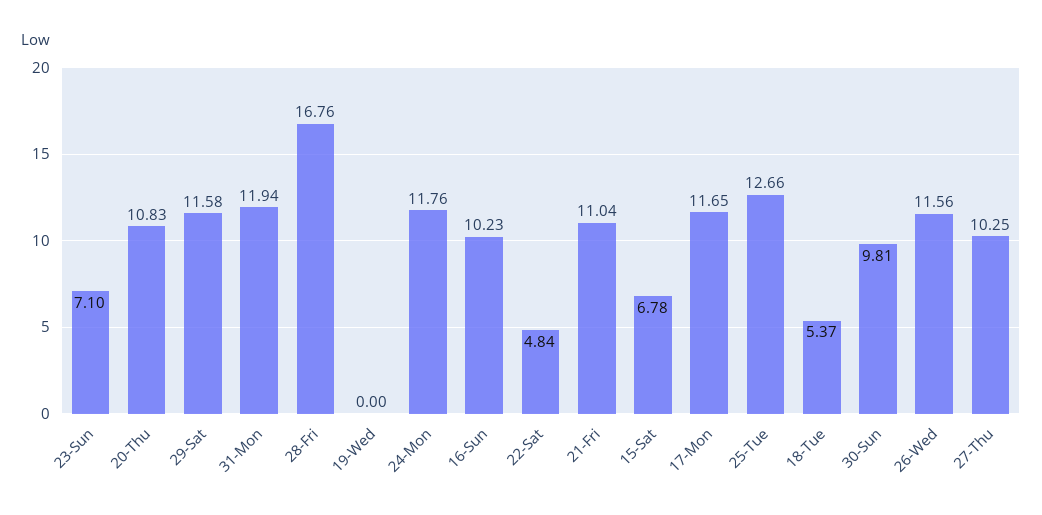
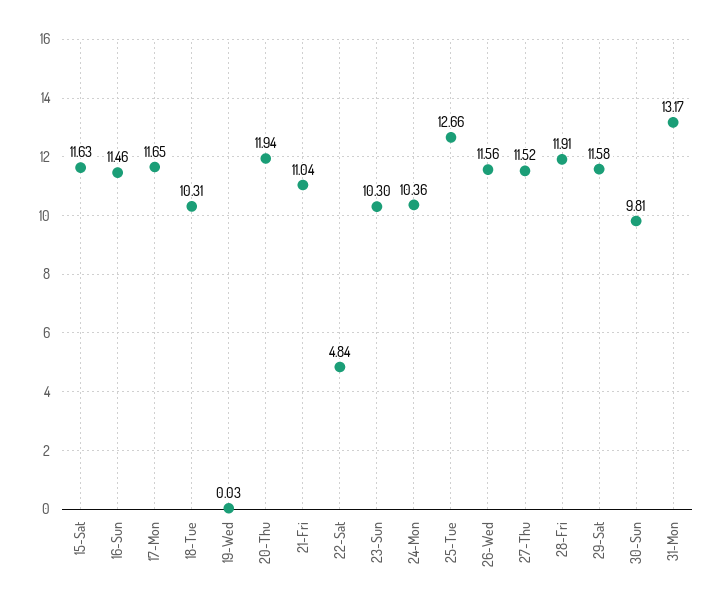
  {
-   "23-Sun": 7.1,
+   "23-Sun": 10.3,
-   "20-Thu": 10.83,
+   "20-Thu": 11.94,
    "29-Sat": 11.58,
-   "31-Mon": 11.94,
+   "31-Mon": 13.17,
-   "28-Fri": 16.76,
+   "28-Fri": 11.91,
-   "19-Wed": 0,
+   "19-Wed": 0.03,
-   "24-Mon": 11.76,
+   "24-Mon": 10.36,
-   "16-Sun": 10.23,
+   "16-Sun": 11.46,
    "22-Sat": 4.84,
    "21-Fri": 11.04,
-   "15-Sat": 6.78,
+   "15-Sat": 11.63,
    "17-Mon": 11.65,
    "25-Tue": 12.66,
-   "18-Tue": 5.37,
+   "18-Tue": 10.31,
    "30-Sun": 9.81,
    "26-Wed": 11.56,
-   "27-Thu": 10.25
+   "27-Thu": 11.52
  }

